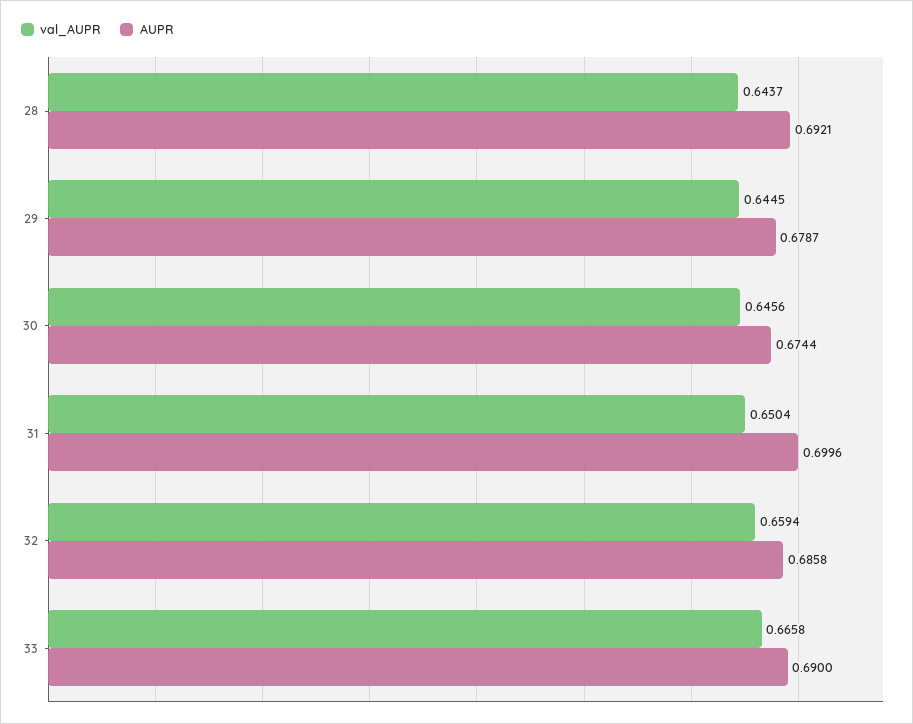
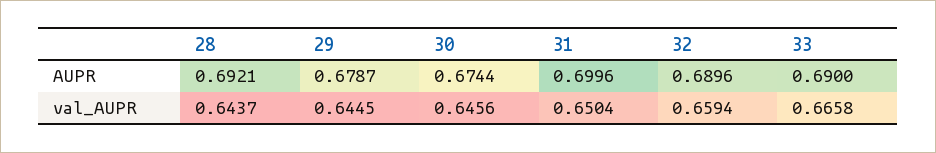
  {
    "val_AUPR": {
      "28": 0.6437,
      "29": 0.6445,
      "30": 0.6456,
      "31": 0.6504,
      "32": 0.6594,
      "33": 0.6658
    },
    "AUPR": {
      "28": 0.6921,
      "29": 0.6787,
      "30": 0.6744,
      "31": 0.6996,
-     "32": 0.6858,
+     "32": 0.6896,
      "33": 0.69
    }
  }

